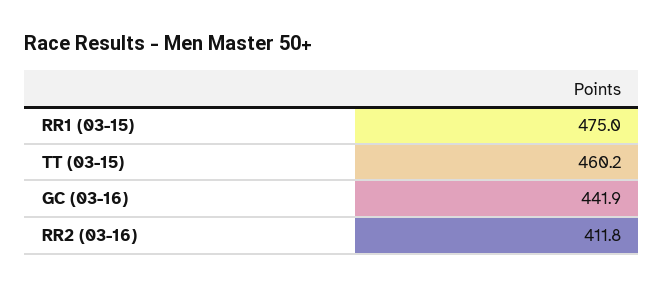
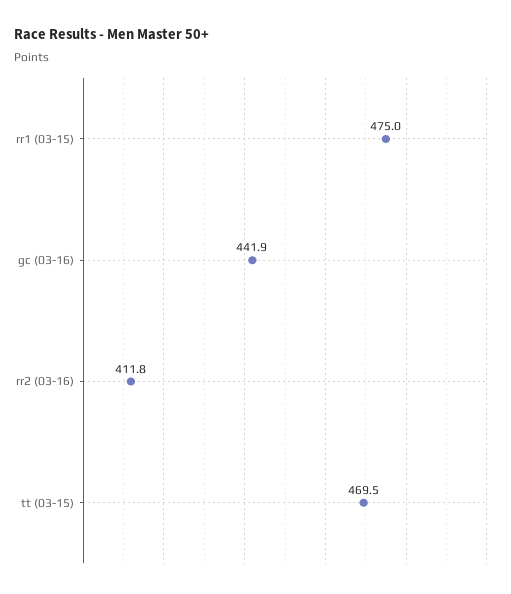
  {
    "RR1 (03-15)": 475,
-   "TT (03-15)": 460.2,
+   "TT (03-15)": 469.5,
    "GC (03-16)": 441.9,
    "RR2 (03-16)": 411.8
  }

